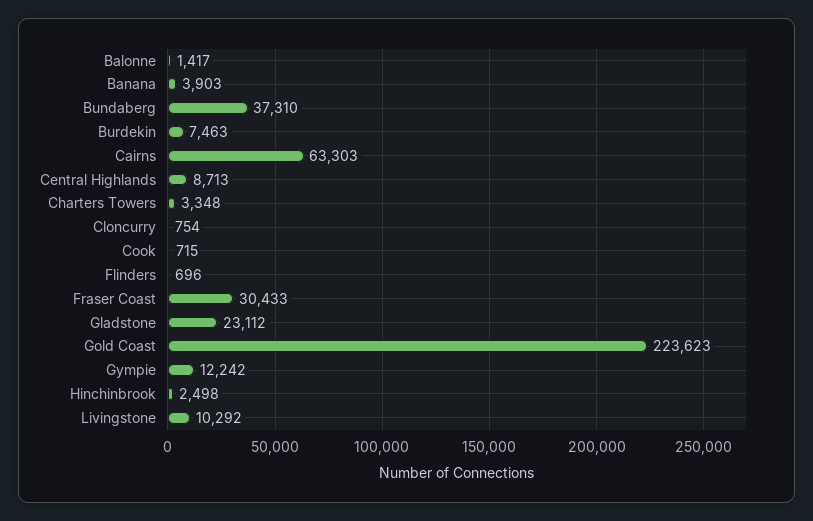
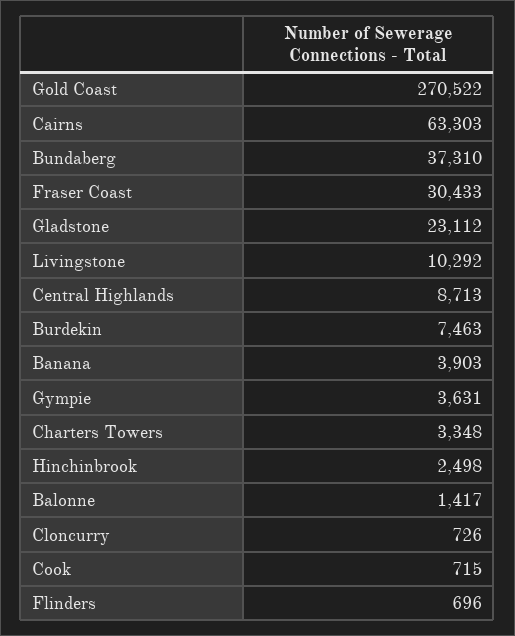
  {
    "Balonne": 1417,
    "Banana": 3903,
    "Bundaberg": 37310,
    "Burdekin": 7463,
    "Cairns": 63303,
    "Central Highlands": 8713,
    "Charters Towers": 3348,
-   "Cloncurry": 754,
+   "Cloncurry": 726,
    "Cook": 715,
    "Flinders": 696,
    "Fraser Coast": 30433,
    "Gladstone": 23112,
-   "Gold Coast": 223623,
+   "Gold Coast": 270522,
-   "Gympie": 12242,
+   "Gympie": 3631,
    "Hinchinbrook": 2498,
    "Livingstone": 10292
  }

